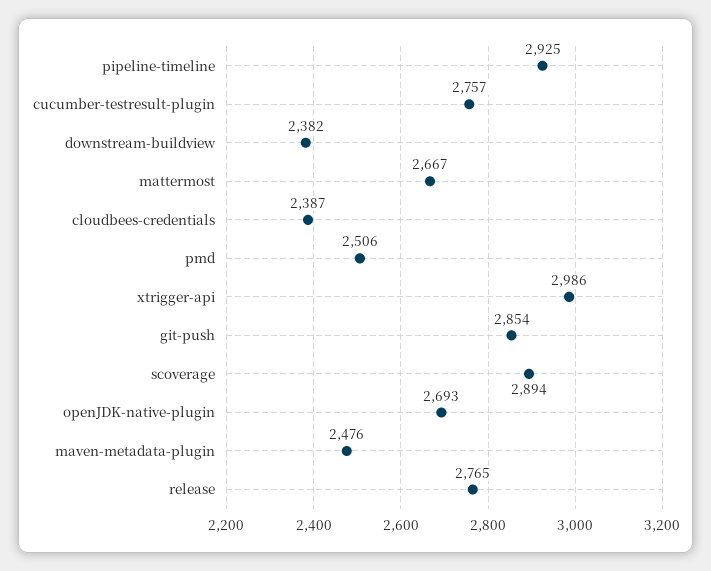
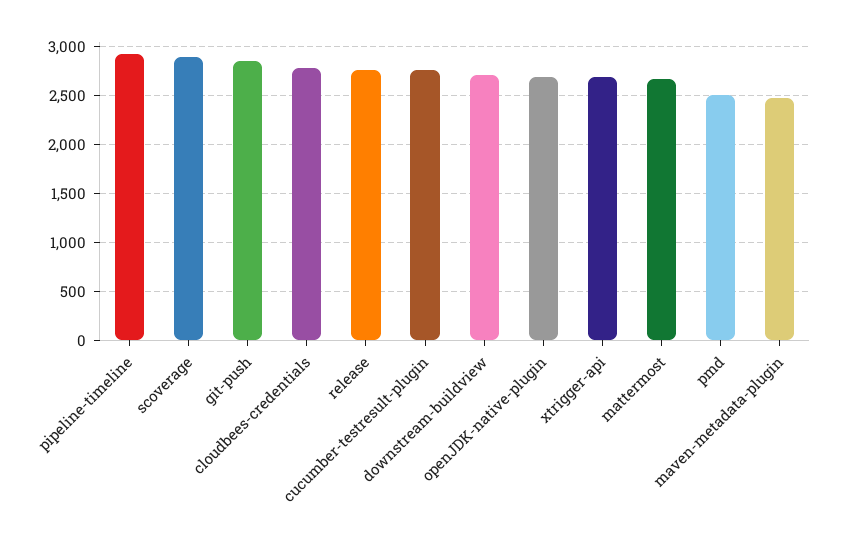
  {
    "pipeline-timeline": 2925,
    "cucumber-testresult-plugin": 2757,
-   "downstream-buildview": 2382,
+   "downstream-buildview": 2700,
    "mattermost": 2667,
-   "cloudbees-credentials": 2387,
+   "cloudbees-credentials": 2800,
    "pmd": 2506,
-   "xtrigger-api": 2986,
+   "xtrigger-api": 2700,
    "git-push": 2854,
    "scoverage": 2894,
    "openJDK-native-plugin": 2693,
    "maven-metadata-plugin": 2476,
    "release": 2765
  }

